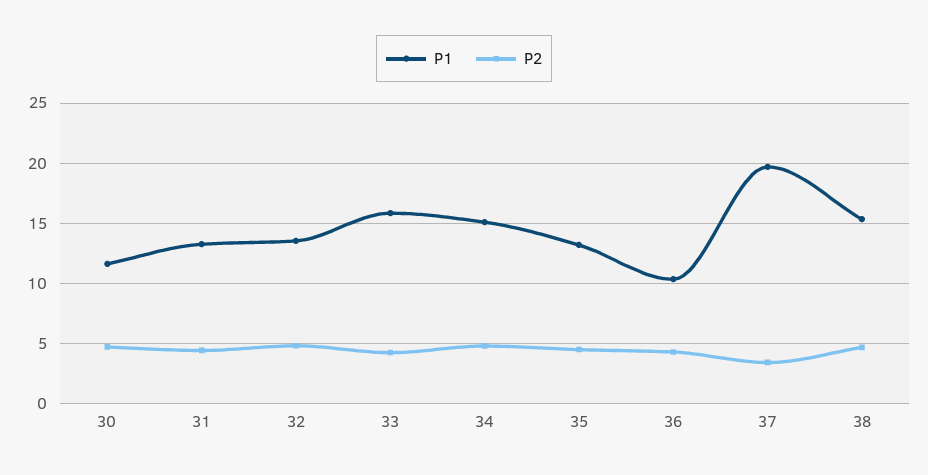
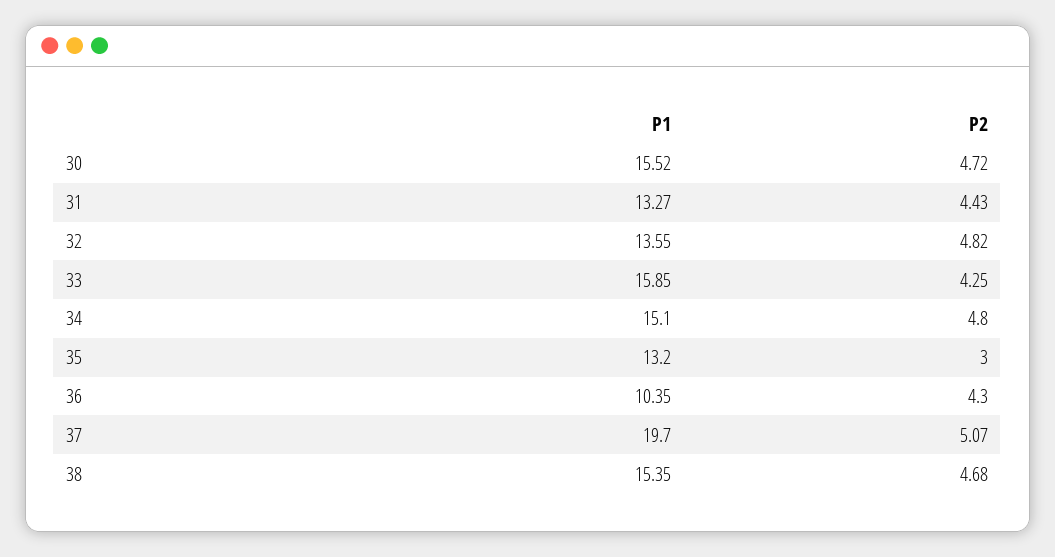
  {
    "P1": {
-     "30": 11.5,
+     "30": 15.52,
      "31": 13.27,
      "32": 13.55,
      "33": 15.85,
      "34": 15.1,
      "35": 13.2,
      "36": 10.35,
      "37": 19.7,
      "38": 15.35
    },
    "P2": {
      "30": 4.72,
      "31": 4.43,
      "32": 4.82,
      "33": 4.25,
      "34": 4.8,
-     "35": 4.5,
+     "35": 3,
      "36": 4.3,
-     "37": 3.5,
+     "37": 5.07,
      "38": 4.68
    }
  }

